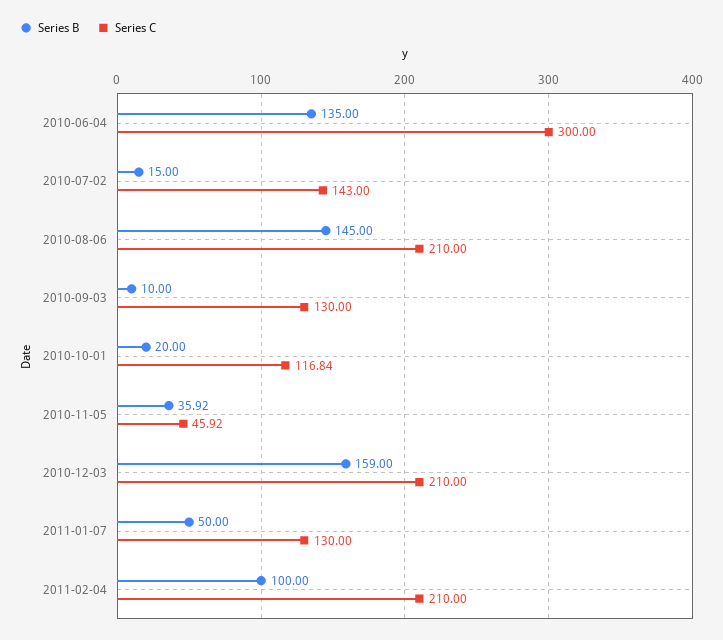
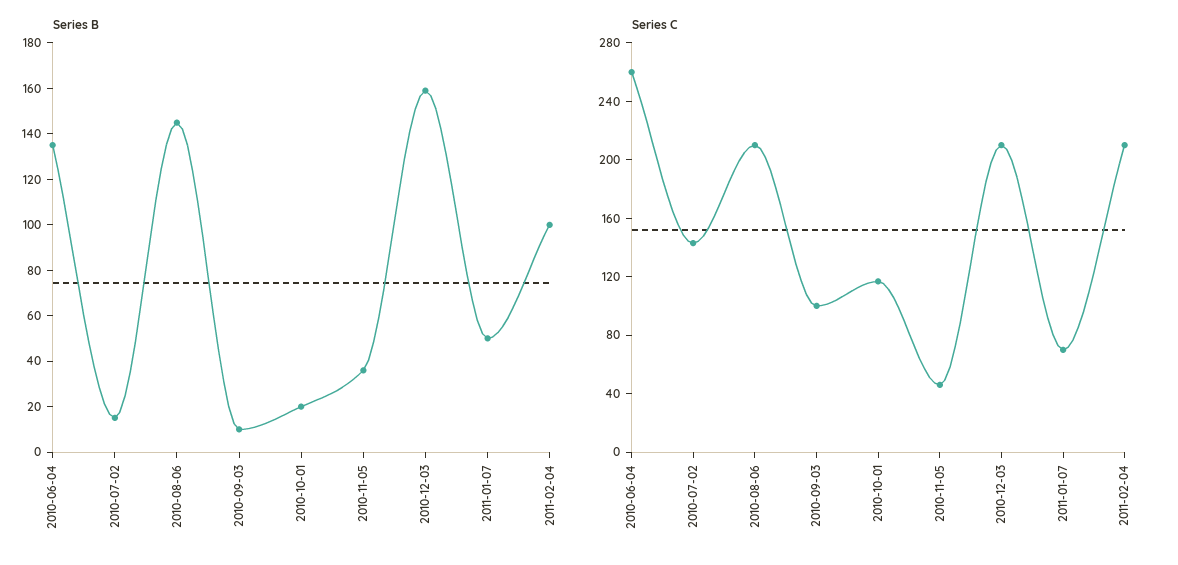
  {
    "Series B": {
      "2010-06-04": 135,
      "2010-07-02": 15,
      "2010-08-06": 145,
      "2010-09-03": 10,
      "2010-10-01": 20,
      "2010-11-05": 35.92,
      "2010-12-03": 159,
      "2011-01-07": 50,
      "2011-02-04": 100
    },
    "Series C": {
-     "2010-06-04": 300,
+     "2010-06-04": 260,
      "2010-07-02": 143,
      "2010-08-06": 210,
-     "2010-09-03": 130,
+     "2010-09-03": 100,
      "2010-10-01": 116.84,
      "2010-11-05": 45.92,
      "2010-12-03": 210,
-     "2011-01-07": 130,
+     "2011-01-07": 70,
      "2011-02-04": 210
    }
  }

